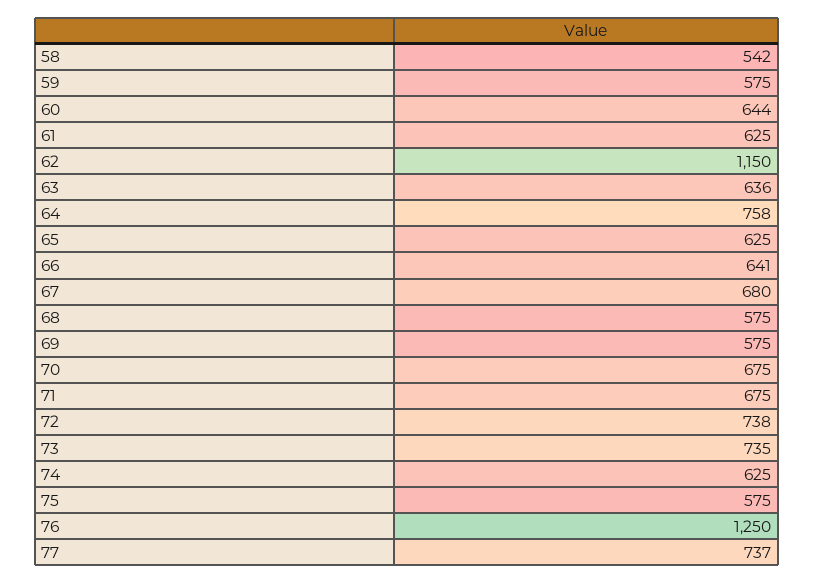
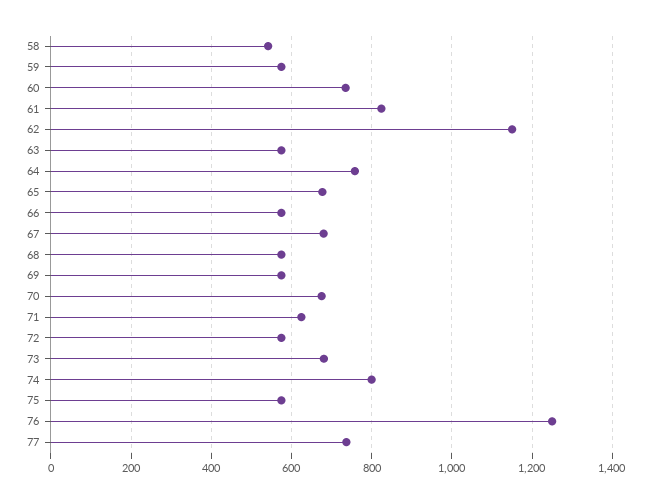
  {
    "58": 542,
    "59": 575,
-   "60": 644,
+   "60": 740,
-   "61": 625,
+   "61": 820,
    "62": 1150,
-   "63": 636,
+   "63": 580,
    "64": 758,
-   "65": 625,
+   "65": 680,
-   "66": 641,
+   "66": 580,
    "67": 680,
    "68": 575,
    "69": 575,
    "70": 675,
-   "71": 675,
+   "71": 620,
-   "72": 738,
+   "72": 580,
-   "73": 735,
+   "73": 680,
-   "74": 625,
+   "74": 800,
    "75": 575,
    "76": 1250,
    "77": 737
  }

